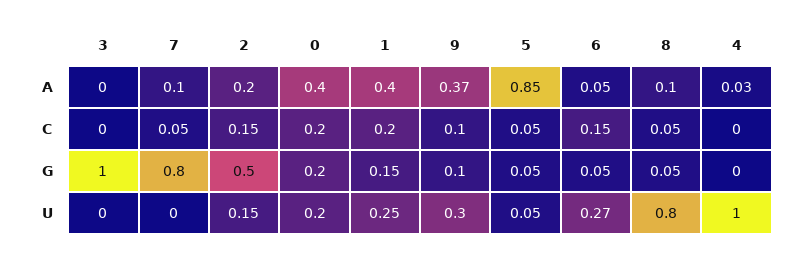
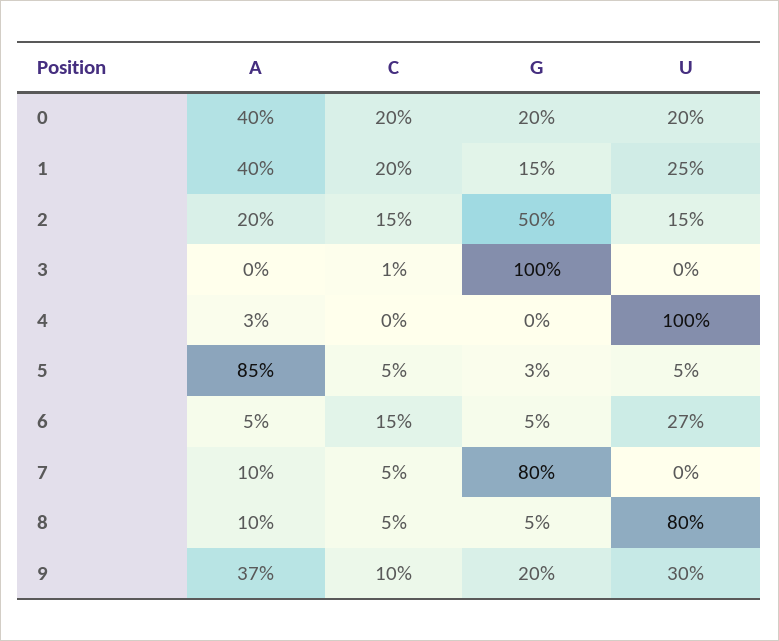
  {
    "3": {
      "A": 0,
-     "C": 0,
+     "C": 0.01,
      "G": 1,
      "U": 0
    },
    "7": {
      "A": 0.1,
      "C": 0.05,
      "G": 0.8,
      "U": 0
    },
    "2": {
      "A": 0.2,
      "C": 0.15,
      "G": 0.5,
      "U": 0.15
    },
    "0": {
      "A": 0.4,
      "C": 0.2,
      "G": 0.2,
      "U": 0.2
    },
    "1": {
      "A": 0.4,
      "C": 0.2,
      "G": 0.15,
      "U": 0.25
    },
    "9": {
      "A": 0.37,
      "C": 0.1,
-     "G": 0.1,
+     "G": 0.2,
      "U": 0.3
    },
    "5": {
      "A": 0.85,
      "C": 0.05,
-     "G": 0.05,
+     "G": 0.03,
      "U": 0.05
    },
    "6": {
      "A": 0.05,
      "C": 0.15,
      "G": 0.05,
      "U": 0.27
    },
    "8": {
      "A": 0.1,
      "C": 0.05,
      "G": 0.05,
      "U": 0.8
    },
    "4": {
      "A": 0.03,
      "C": 0,
      "G": 0,
      "U": 1
    }
  }

